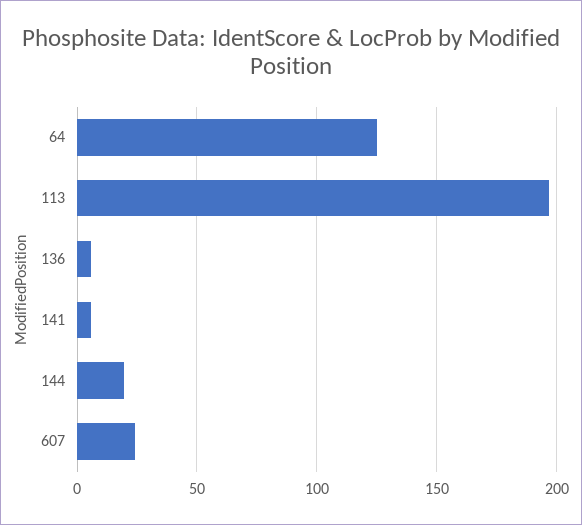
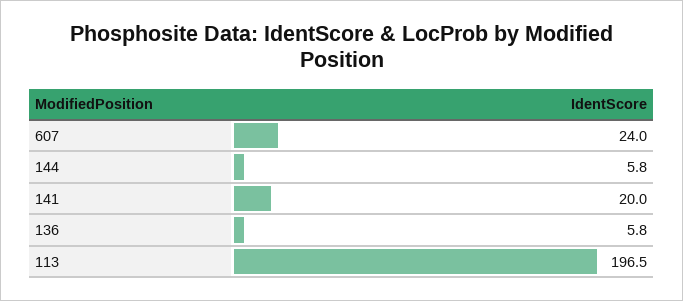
  {
-   "64": 125,
    "113": 196.5,
    "136": 5.8,
-   "141": 5,
+   "141": 20,
-   "144": 20,
+   "144": 5.8,
    "607": 24
  }

